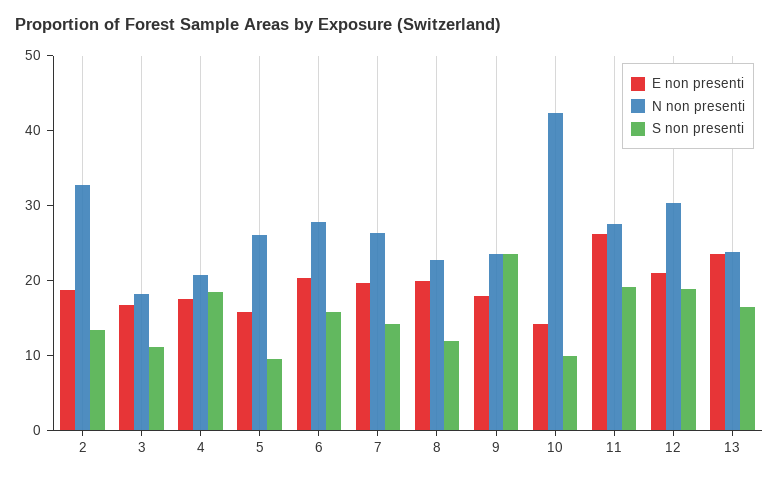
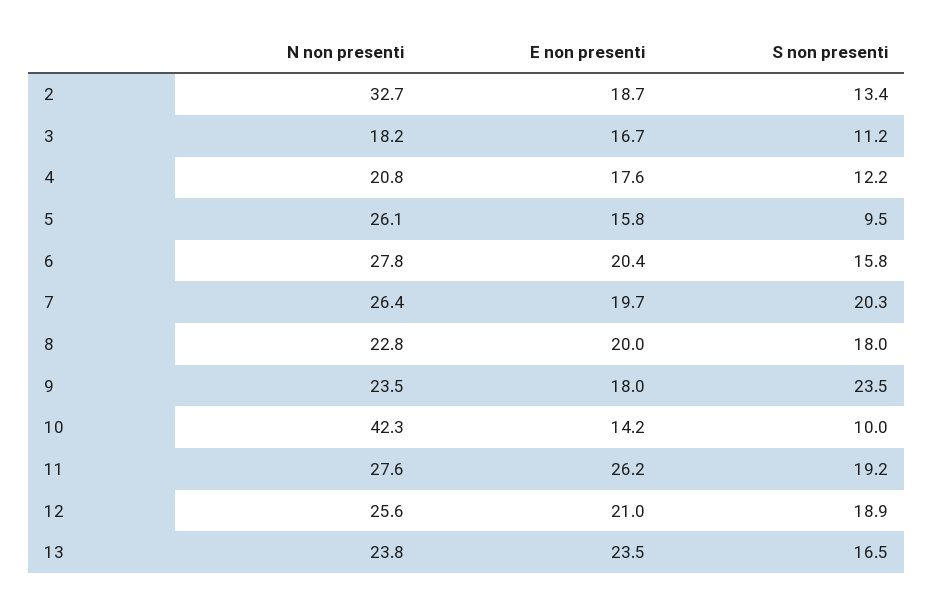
  {
    "E non presenti": {
      "2": 18.7,
      "3": 16.7,
      "4": 17.6,
      "5": 15.8,
      "6": 20.4,
      "7": 19.7,
      "8": 20,
      "9": 18,
      "10": 14.2,
      "11": 26.2,
      "12": 21,
      "13": 23.5
    },
    "N non presenti": {
      "2": 32.7,
      "3": 18.2,
      "4": 20.8,
      "5": 26.1,
      "6": 27.8,
      "7": 26.4,
      "8": 22.8,
      "9": 23.5,
      "10": 42.3,
      "11": 27.6,
-     "12": 30,
+     "12": 25.6,
      "13": 23.8
    },
    "S non presenti": {
      "2": 13.4,
      "3": 11.2,
-     "4": 18,
+     "4": 12.2,
      "5": 9.5,
      "6": 15.8,
-     "7": 14,
+     "7": 20.3,
-     "8": 12,
+     "8": 18,
      "9": 23.5,
      "10": 10,
      "11": 19.2,
      "12": 18.9,
      "13": 16.5
    }
  }

